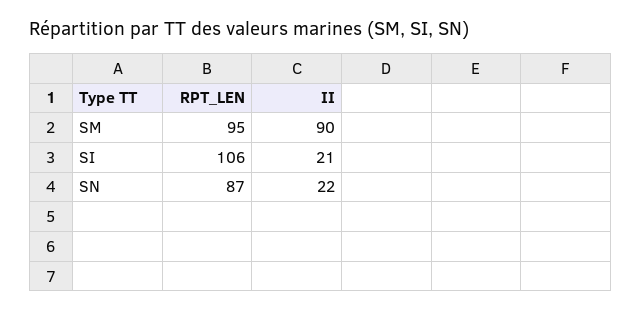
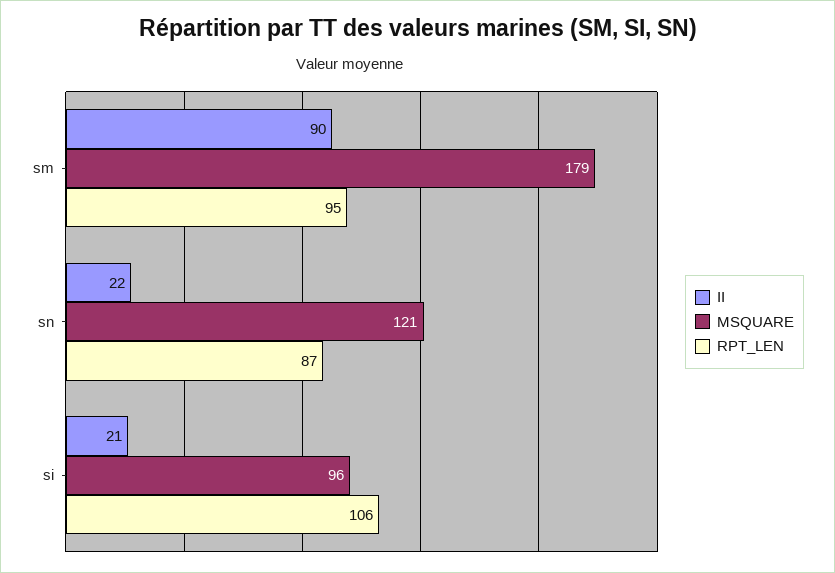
  {
    "RPT_LEN": {
      "SM": 95,
      "SI": 106,
      "SN": 87
    },
    "II": {
      "SM": 90,
      "SI": 21,
      "SN": 22
-   }
+   },
+   "MSQUARE": {
+     "SM": 179,
+     "SN": 121,
+     "SI": 96
+   }
  }

